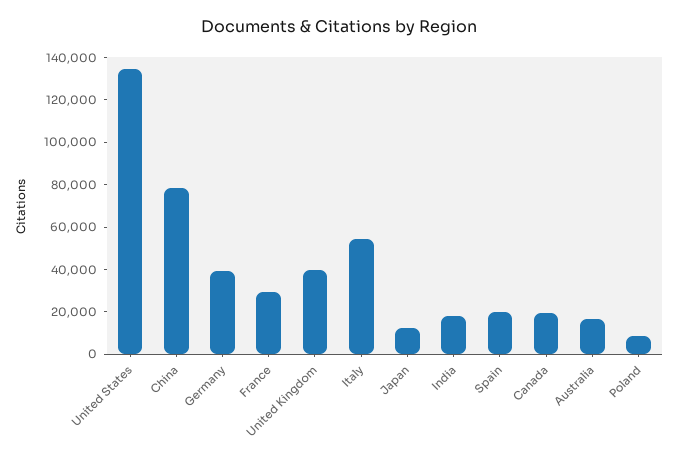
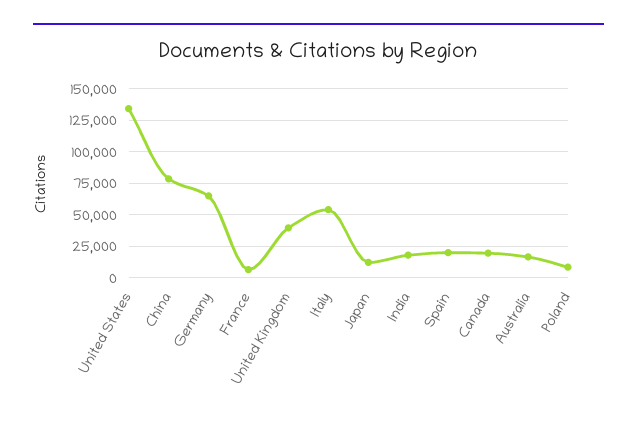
  {
    "United States": 135000,
    "China": 80000,
-   "Germany": 40000,
+   "Germany": 65000,
-   "France": 30000,
+   "France": 5000,
    "United Kingdom": 40000,
    "Italy": 55000,
    "Japan": 10000,
    "India": 20000,
    "Spain": 20000,
    "Canada": 20000,
    "Australia": 15000,
    "Poland": 10000
  }

